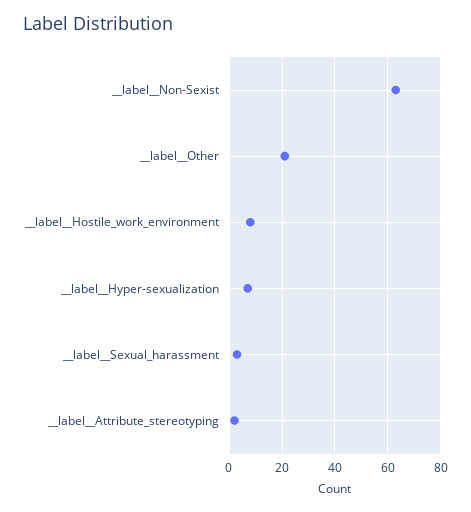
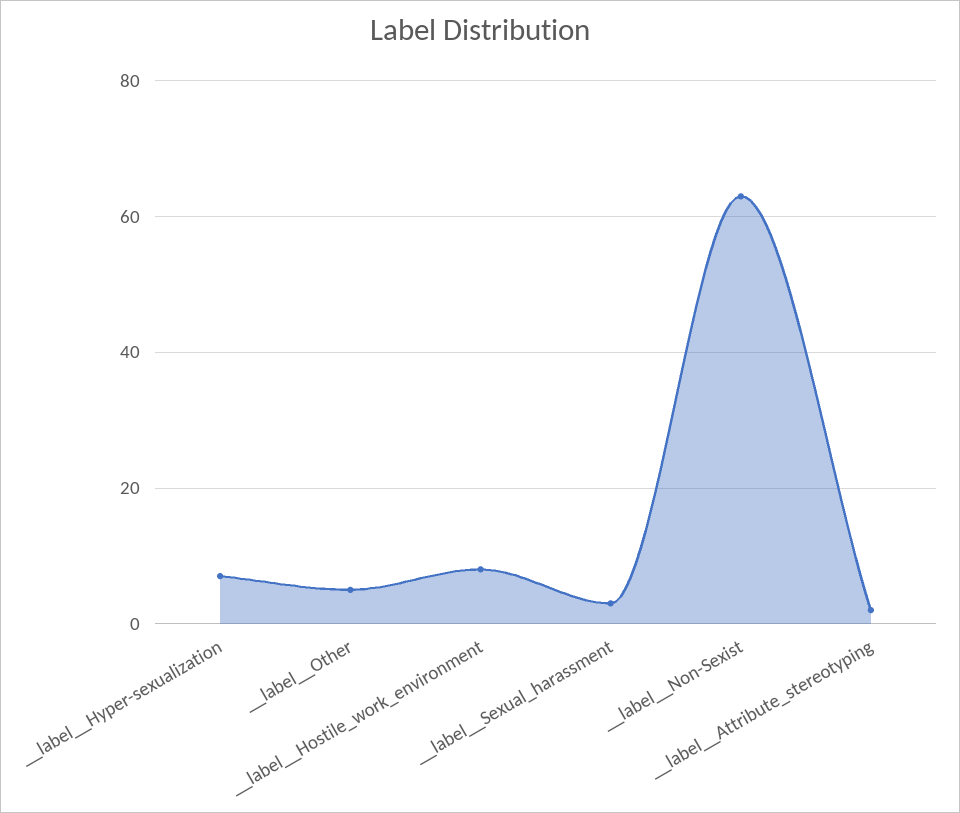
  {
    "__label__Non-Sexist": 65,
-   "__label__Other": 20,
+   "__label__Other": 5,
    "__label__Hostile_work_environment": 10,
    "__label__Hyper-sexualization": 5,
    "__label__Sexual_harassment": 5,
    "__label__Attribute_stereotyping": 0
  }

